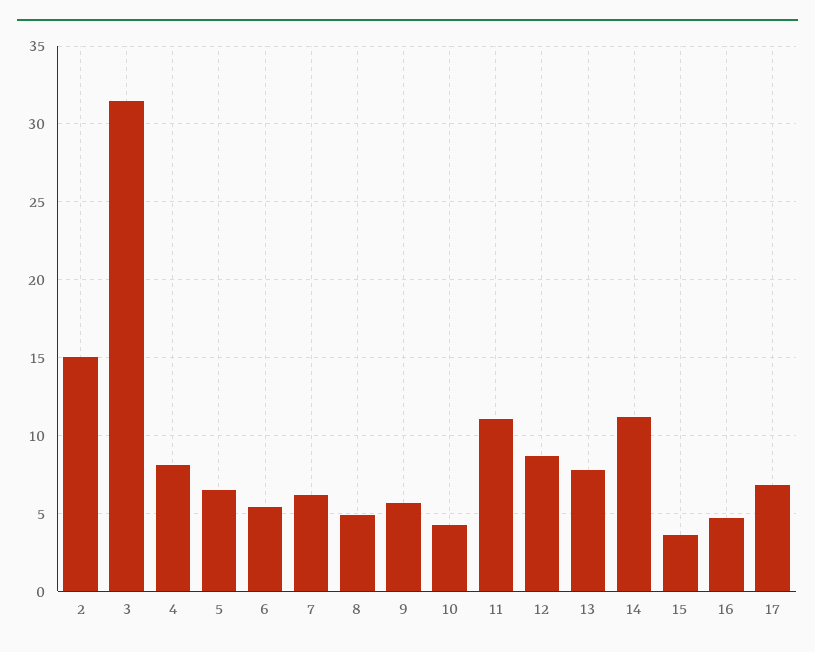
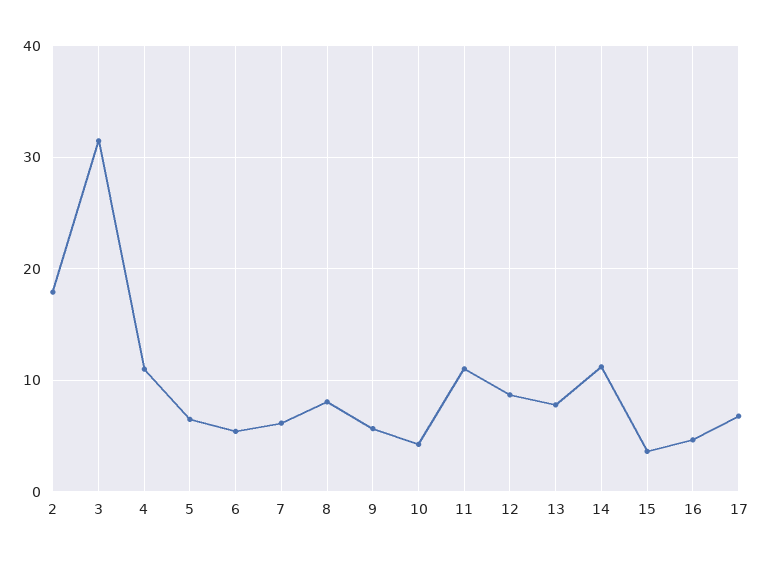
  {
-   "2": 15,
+   "2": 18,
    "3": 31.5,
-   "4": 8,
+   "4": 11,
    "5": 6.5,
    "6": 5.5,
    "7": 6,
-   "8": 5,
+   "8": 8,
    "9": 5.5,
    "10": 4.5,
    "11": 11,
    "12": 8.5,
    "13": 8,
    "14": 11,
    "15": 3.5,
    "16": 4.5,
    "17": 7
  }

